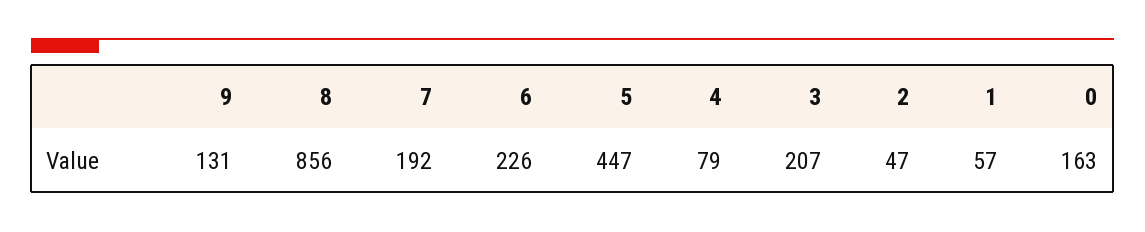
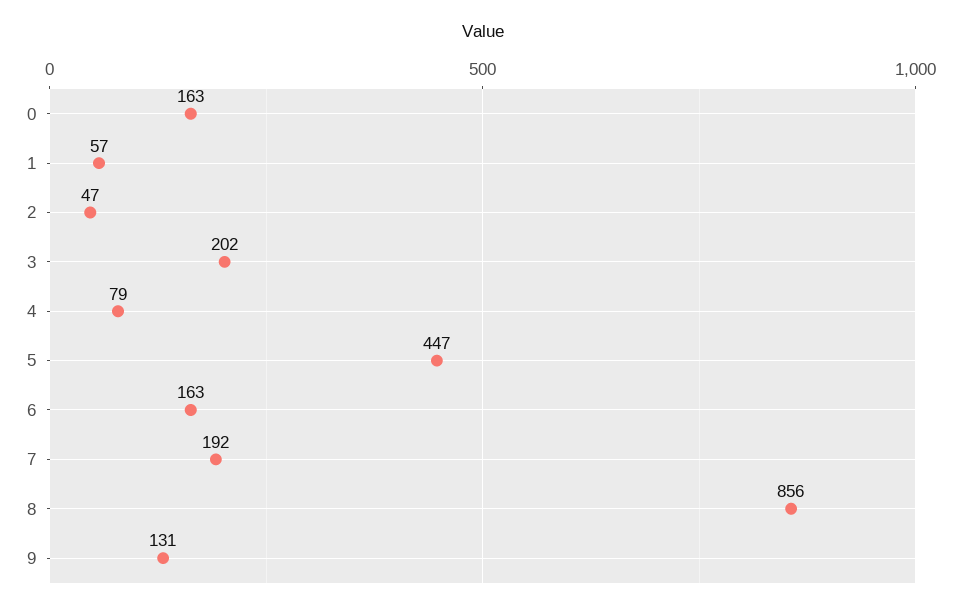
  {
    "9": 131,
    "8": 856,
    "7": 192,
-   "6": 226,
+   "6": 163,
    "5": 447,
    "4": 79,
-   "3": 207,
+   "3": 202,
    "2": 47,
    "1": 57,
    "0": 163
  }

